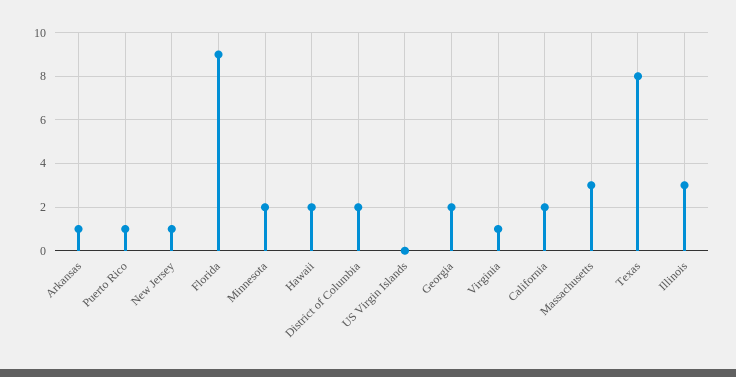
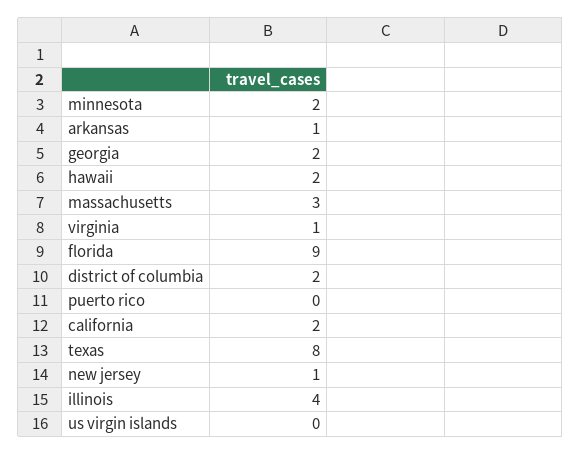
  {
    "Arkansas": 1,
-   "Puerto Rico": 1,
+   "Puerto Rico": 0,
    "New Jersey": 1,
    "Florida": 9,
    "Minnesota": 2,
    "Hawaii": 2,
    "District of Columbia": 2,
    "US Virgin Islands": 0,
    "Georgia": 2,
    "Virginia": 1,
    "California": 2,
    "Massachusetts": 3,
    "Texas": 8,
-   "Illinois": 3
+   "Illinois": 4
  }

